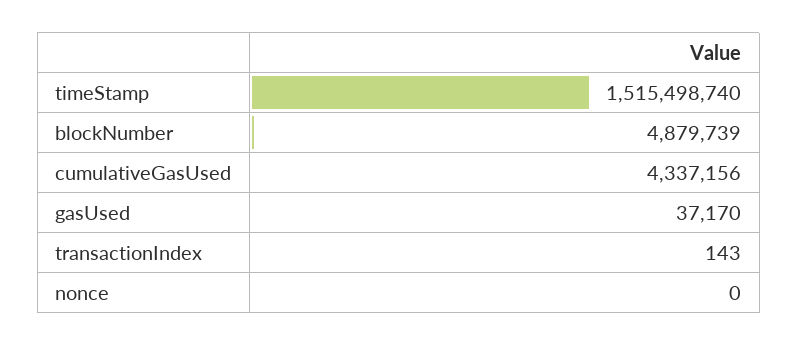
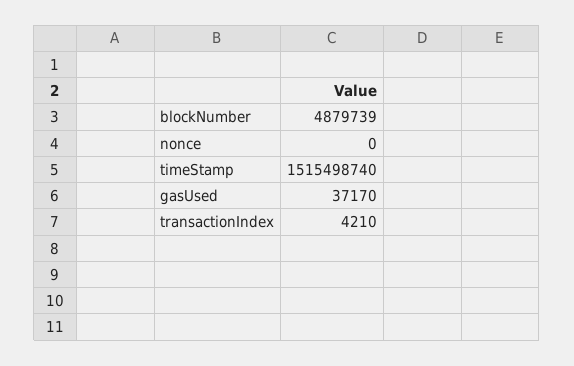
  {
    "timeStamp": 1515498740,
    "blockNumber": 4879739,
-   "cumulativeGasUsed": 4337156,
    "gasUsed": 37170,
-   "transactionIndex": 143,
+   "transactionIndex": 4210,
    "nonce": 0
  }

